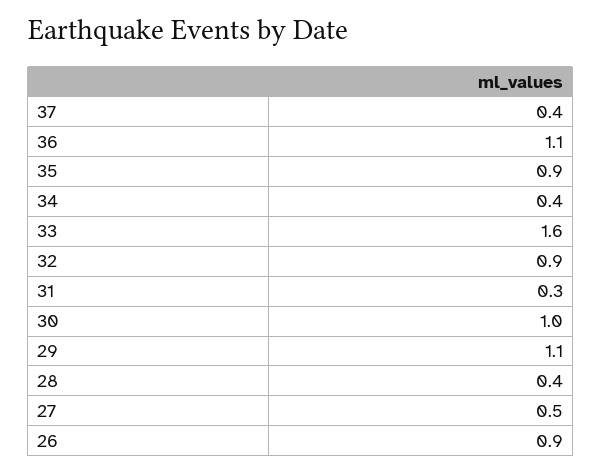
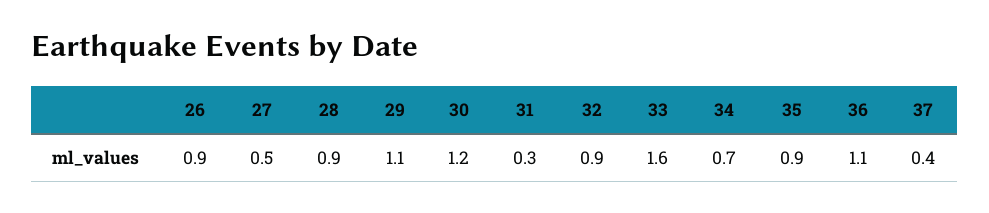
  {
    "37": 0.4,
    "36": 1.1,
    "35": 0.9,
-   "34": 0.4,
+   "34": 0.7,
    "33": 1.6,
    "32": 0.9,
    "31": 0.3,
-   "30": 1,
+   "30": 1.2,
    "29": 1.1,
-   "28": 0.4,
+   "28": 0.9,
    "27": 0.5,
    "26": 0.9
  }

